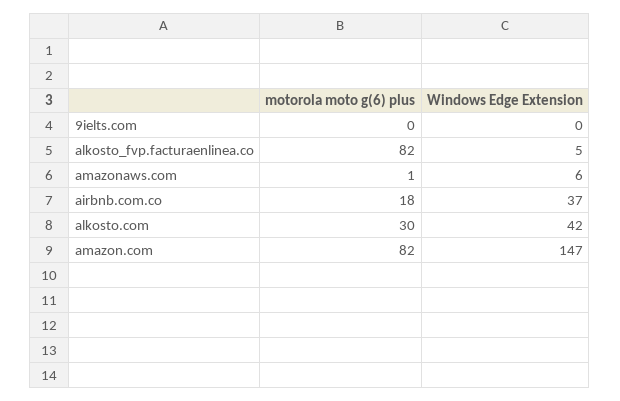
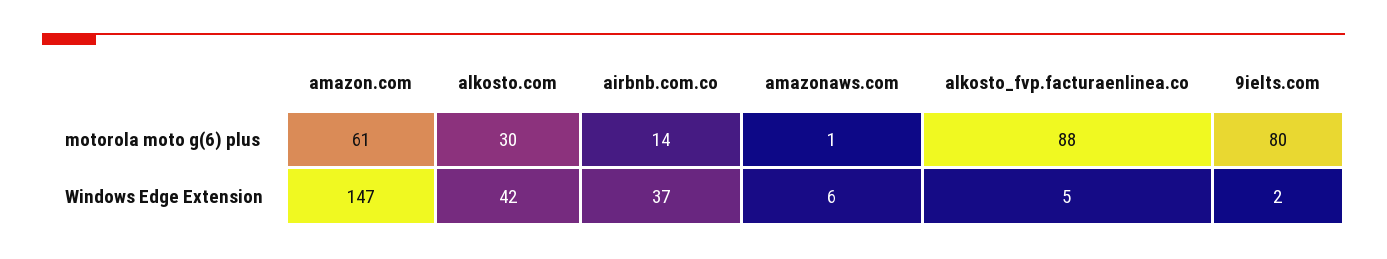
  {
    "motorola moto g(6) plus": {
-     "9ielts.com": 0,
+     "9ielts.com": 80,
-     "alkosto_fvp.facturaenlinea.co": 82,
+     "alkosto_fvp.facturaenlinea.co": 88,
      "amazonaws.com": 1,
-     "airbnb.com.co": 18,
+     "airbnb.com.co": 14,
      "alkosto.com": 30,
-     "amazon.com": 82
+     "amazon.com": 61
    },
    "Windows Edge Extension": {
-     "9ielts.com": 0,
+     "9ielts.com": 2,
      "alkosto_fvp.facturaenlinea.co": 5,
      "amazonaws.com": 6,
      "airbnb.com.co": 37,
      "alkosto.com": 42,
      "amazon.com": 147
    }
  }

